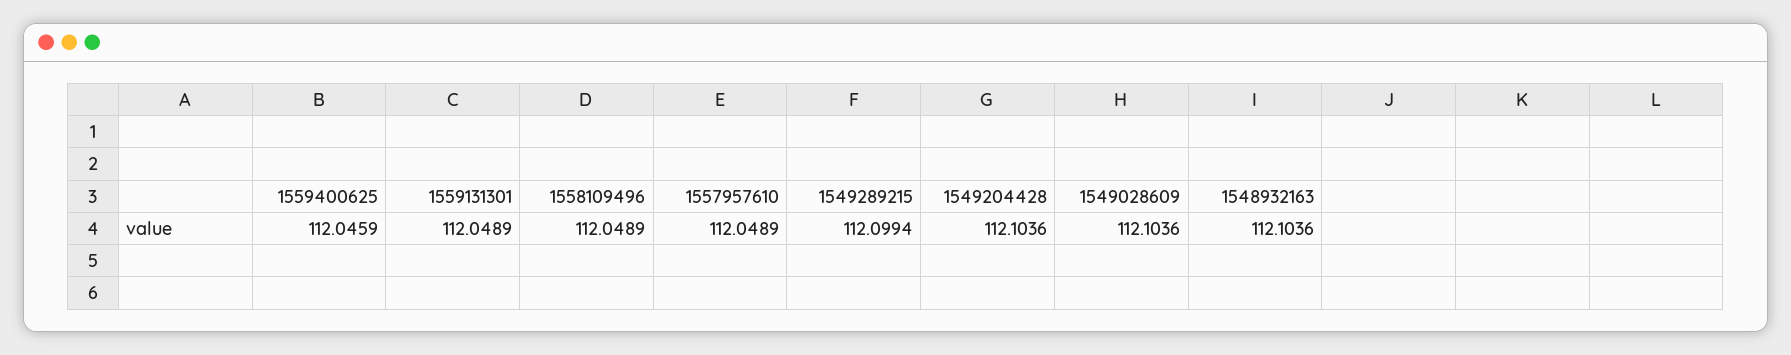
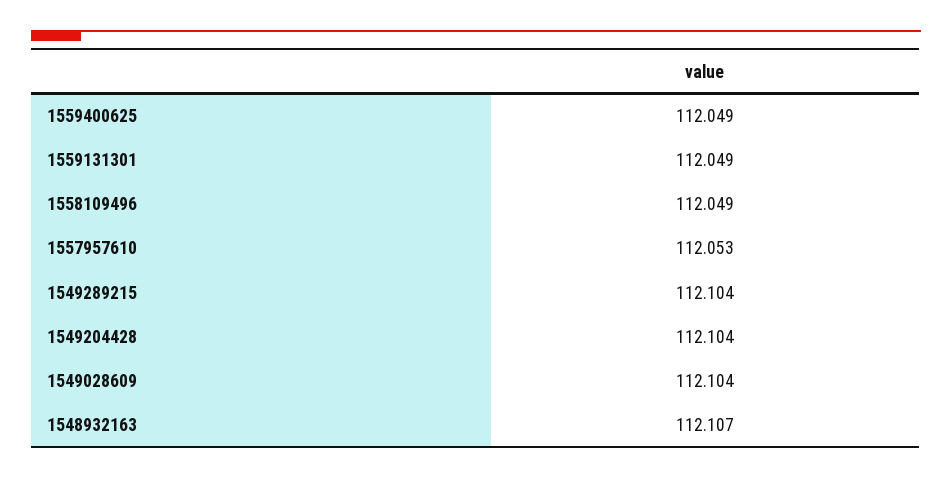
  {
-   "1559400625": 112.0459,
+   "1559400625": 112.049,
    "1559131301": 112.0489,
    "1558109496": 112.0489,
-   "1557957610": 112.0489,
+   "1557957610": 112.053,
-   "1549289215": 112.0994,
+   "1549289215": 112.104,
    "1549204428": 112.1036,
    "1549028609": 112.1036,
-   "1548932163": 112.1036
+   "1548932163": 112.107
  }

